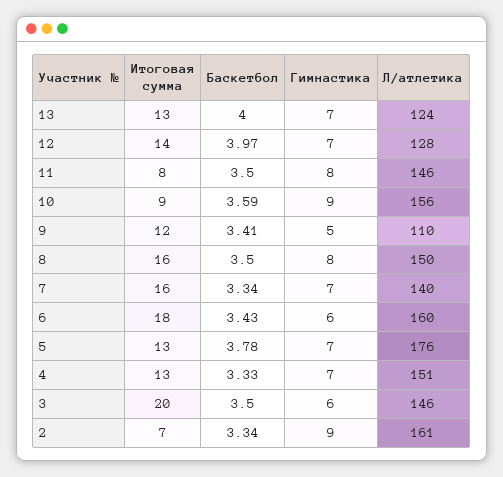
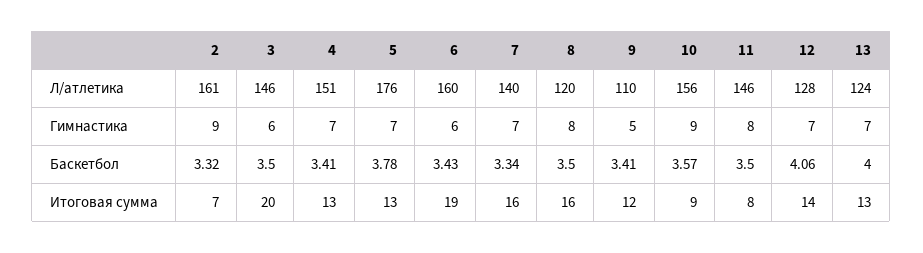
  {
    "Итоговая сумма": {
      "13": 13,
      "12": 14,
      "11": 8,
      "10": 9,
      "9": 12,
      "8": 16,
      "7": 16,
-     "6": 18,
+     "6": 19,
      "5": 13,
      "4": 13,
      "3": 20,
      "2": 7
    },
    "Баскетбол": {
      "13": 4,
-     "12": 3.97,
+     "12": 4.06,
      "11": 3.5,
-     "10": 3.59,
+     "10": 3.57,
      "9": 3.41,
      "8": 3.5,
      "7": 3.34,
      "6": 3.43,
      "5": 3.78,
-     "4": 3.33,
+     "4": 3.41,
      "3": 3.5,
-     "2": 3.34
+     "2": 3.32
    },
    "Гимнастика": {
      "13": 7,
      "12": 7,
      "11": 8,
      "10": 9,
      "9": 5,
      "8": 8,
      "7": 7,
      "6": 6,
      "5": 7,
      "4": 7,
      "3": 6,
      "2": 9
    },
    "Л/атлетика": {
      "13": 124,
      "12": 128,
      "11": 146,
      "10": 156,
      "9": 110,
-     "8": 150,
+     "8": 120,
      "7": 140,
      "6": 160,
      "5": 176,
      "4": 151,
      "3": 146,
      "2": 161
    }
  }

